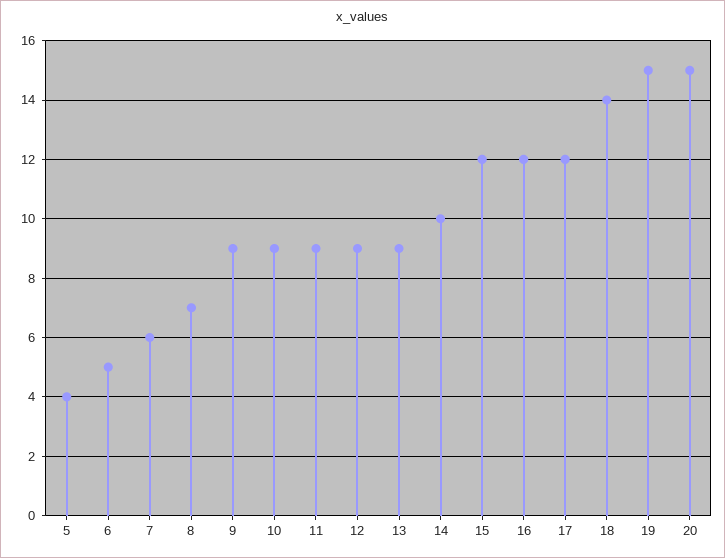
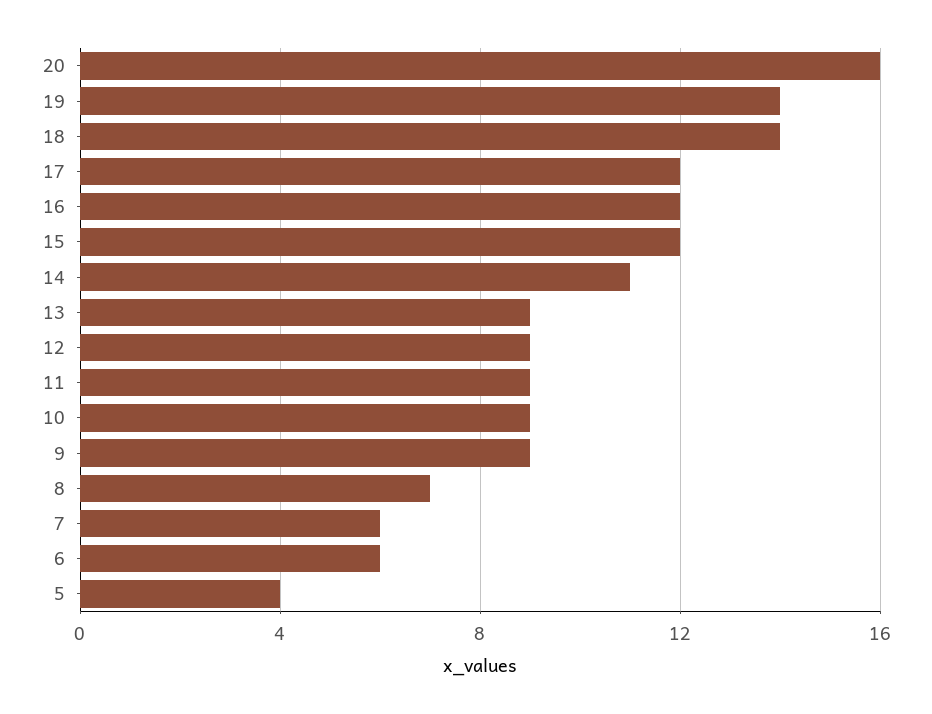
  {
    "5": 4,
-   "6": 5,
+   "6": 6,
    "7": 6,
    "8": 7,
    "9": 9,
    "10": 9,
    "11": 9,
    "12": 9,
    "13": 9,
-   "14": 10,
+   "14": 11,
    "15": 12,
    "16": 12,
    "17": 12,
    "18": 14,
-   "19": 15,
+   "19": 14,
-   "20": 15
+   "20": 16
  }

